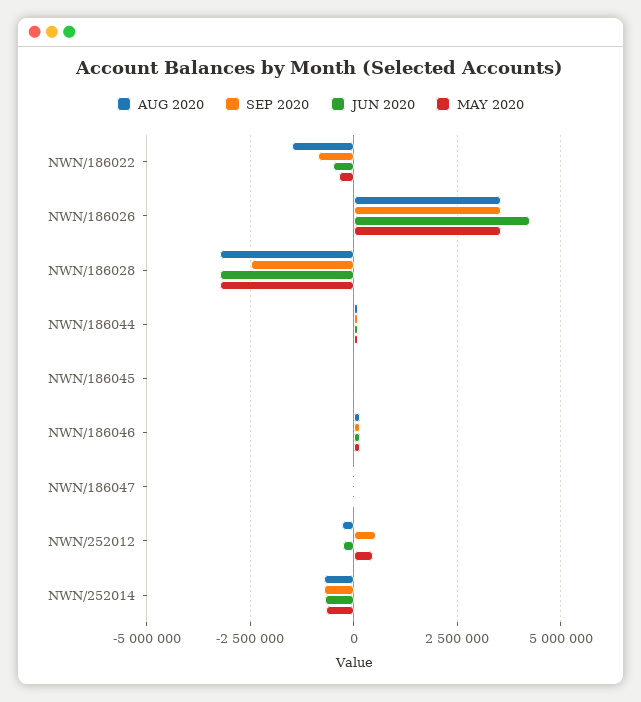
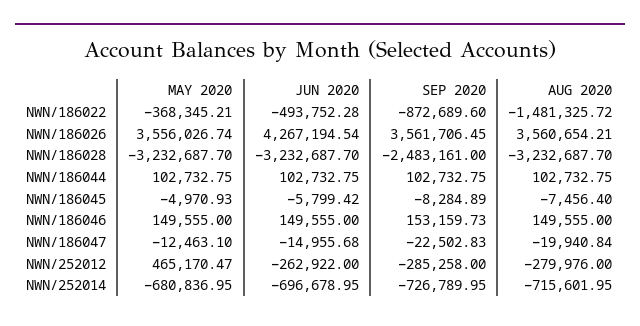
  {
    "AUG 2020": {
      "NWN/186022": -1481325.72,
      "NWN/186026": 3560654.21,
      "NWN/186028": -3232687.7,
      "NWN/186044": 102732.75,
      "NWN/186045": -7456.4,
      "NWN/186046": 149555,
      "NWN/186047": -19940.84,
      "NWN/252012": -279976,
      "NWN/252014": -715601.95
    },
    "SEP 2020": {
      "NWN/186022": -872689.6,
      "NWN/186026": 3561706.45,
      "NWN/186028": -2483161,
      "NWN/186044": 102732.75,
      "NWN/186045": -8284.89,
      "NWN/186046": 153159.73,
      "NWN/186047": -22502.83,
-     "NWN/252012": 500000,
+     "NWN/252012": -285258,
      "NWN/252014": -726789.95
    },
    "JUN 2020": {
      "NWN/186022": -493752.28,
      "NWN/186026": 4267194.54,
      "NWN/186028": -3232687.7,
      "NWN/186044": 102732.75,
      "NWN/186045": -5799.42,
      "NWN/186046": 149555,
      "NWN/186047": -14955.68,
      "NWN/252012": -262922,
      "NWN/252014": -696678.95
    },
    "MAY 2020": {
      "NWN/186022": -368345.21,
      "NWN/186026": 3556026.74,
      "NWN/186028": -3232687.7,
      "NWN/186044": 102732.75,
      "NWN/186045": -4970.93,
      "NWN/186046": 149555,
      "NWN/186047": -12463.1,
      "NWN/252012": 465170.47,
      "NWN/252014": -680836.95
    }
  }

